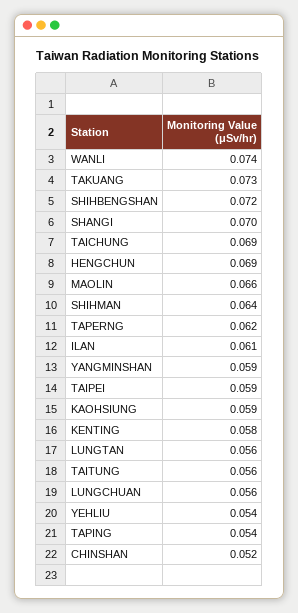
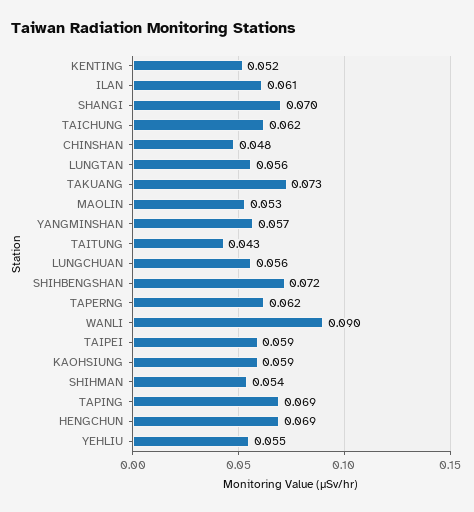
  {
-   "WANLI": 0.074,
+   "WANLI": 0.09,
    "TAKUANG": 0.073,
    "SHIHBENGSHAN": 0.072,
    "SHANGI": 0.07,
-   "TAICHUNG": 0.069,
+   "TAICHUNG": 0.062,
    "HENGCHUN": 0.069,
-   "MAOLIN": 0.066,
+   "MAOLIN": 0.053,
-   "SHIHMAN": 0.064,
+   "SHIHMAN": 0.054,
    "TAPERNG": 0.062,
    "ILAN": 0.061,
-   "YANGMINSHAN": 0.059,
+   "YANGMINSHAN": 0.057,
    "TAIPEI": 0.059,
    "KAOHSIUNG": 0.059,
-   "KENTING": 0.058,
+   "KENTING": 0.052,
    "LUNGTAN": 0.056,
-   "TAITUNG": 0.056,
+   "TAITUNG": 0.043,
    "LUNGCHUAN": 0.056,
-   "YEHLIU": 0.054,
+   "YEHLIU": 0.055,
-   "TAPING": 0.054,
+   "TAPING": 0.069,
-   "CHINSHAN": 0.052
+   "CHINSHAN": 0.048
  }

